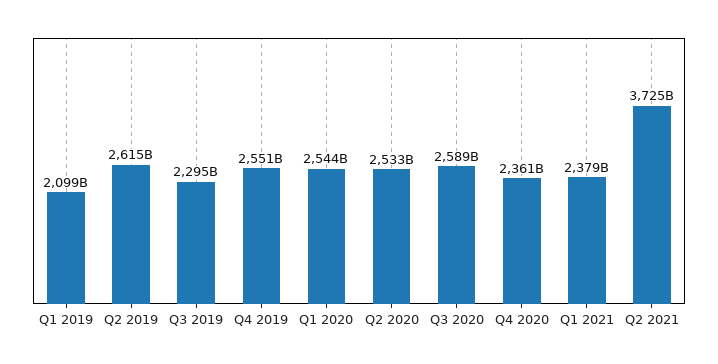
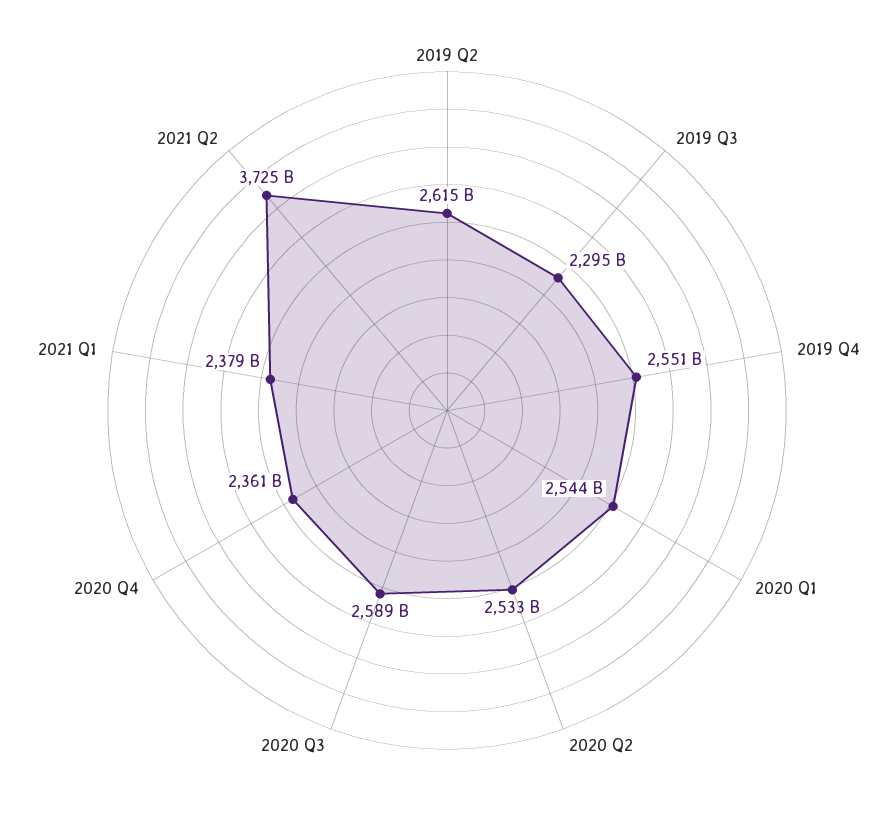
  {
-   "Q1 2019": 2099000000000,
    "Q2 2019": 2615000000000,
    "Q3 2019": 2295000000000,
    "Q4 2019": 2551000000000,
    "Q1 2020": 2544000000000,
    "Q2 2020": 2533000000000,
    "Q3 2020": 2589000000000,
    "Q4 2020": 2361000000000,
    "Q1 2021": 2379000000000,
    "Q2 2021": 3725000000000
  }

